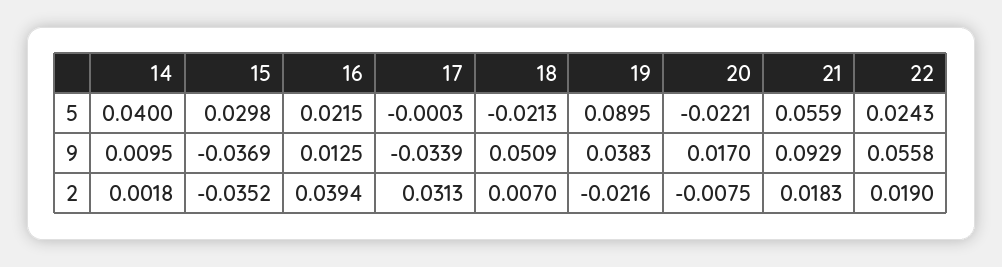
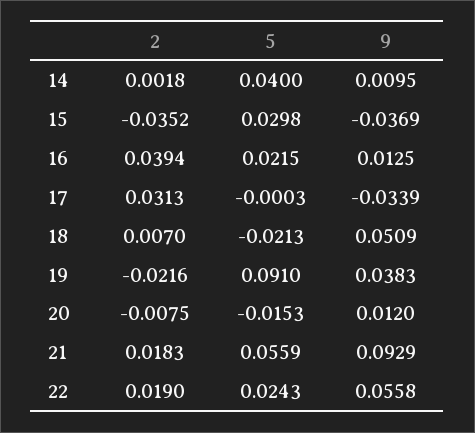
  {
    "14": {
      "5": 0.04,
      "9": 0.0095,
      "2": 0.0018
    },
    "15": {
      "5": 0.0298,
      "9": -0.0369,
      "2": -0.0352
    },
    "16": {
      "5": 0.0215,
      "9": 0.0125,
      "2": 0.0394
    },
    "17": {
      "5": -0.0003,
      "9": -0.0339,
      "2": 0.0313
    },
    "18": {
      "5": -0.0213,
      "9": 0.0509,
      "2": 0.007
    },
    "19": {
-     "5": 0.0895,
+     "5": 0.091,
      "9": 0.0383,
      "2": -0.0216
    },
    "20": {
-     "5": -0.0221,
+     "5": -0.0153,
-     "9": 0.017,
+     "9": 0.012,
      "2": -0.0075
    },
    "21": {
      "5": 0.0559,
      "9": 0.0929,
      "2": 0.0183
    },
    "22": {
      "5": 0.0243,
      "9": 0.0558,
      "2": 0.019
    }
  }

